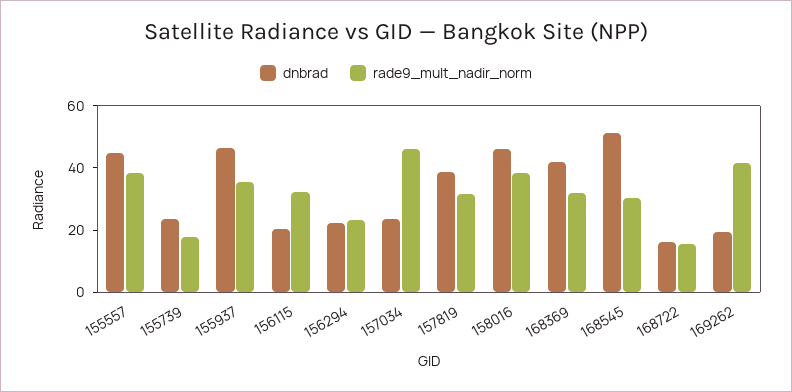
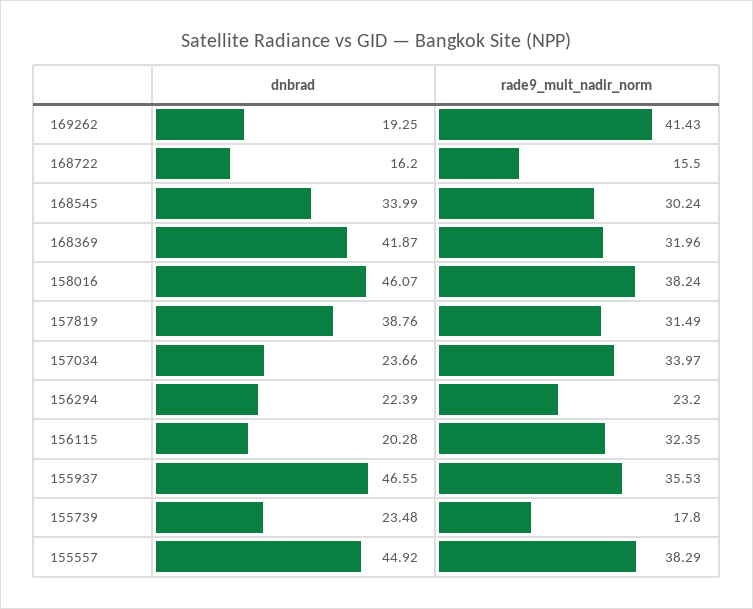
  {
    "dnbrad": {
      "155557": 44.92,
      "155739": 23.48,
      "155937": 46.55,
      "156115": 20.28,
      "156294": 22.39,
      "157034": 23.66,
      "157819": 38.76,
      "158016": 46.07,
      "168369": 41.87,
-     "168545": 50,
+     "168545": 33.99,
      "168722": 16.2,
      "169262": 19.25
    },
    "rade9_mult_nadir_norm": {
      "155557": 38.29,
      "155739": 17.8,
      "155937": 35.53,
      "156115": 32.35,
      "156294": 23.2,
-     "157034": 45,
+     "157034": 33.97,
      "157819": 31.49,
      "158016": 38.24,
      "168369": 31.96,
      "168545": 30.24,
      "168722": 15.5,
      "169262": 41.43
    }
  }

